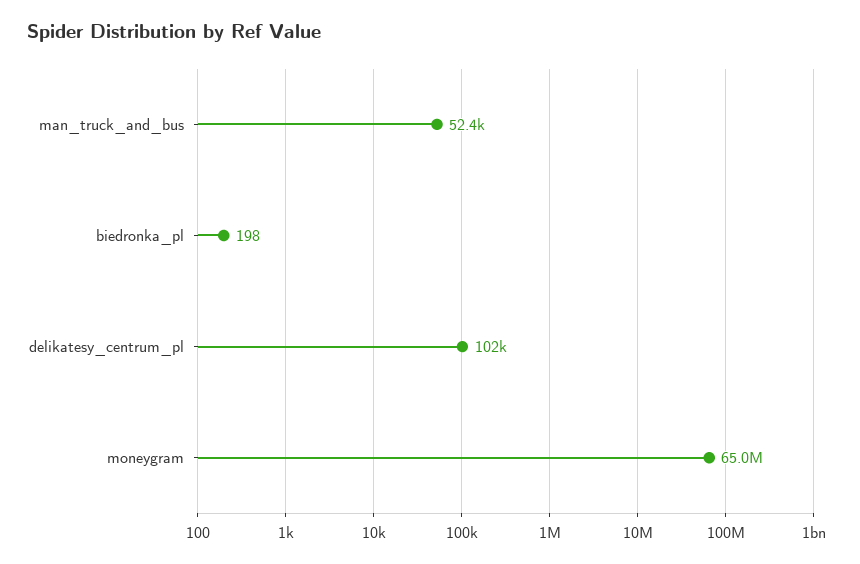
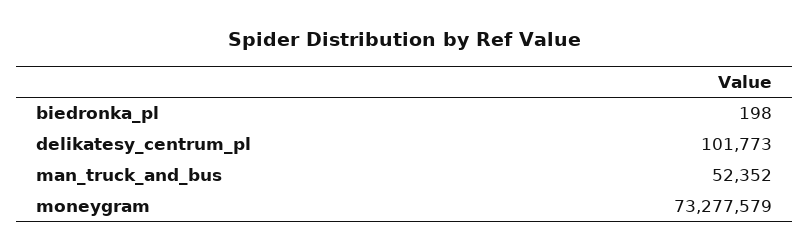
  {
    "man_truck_and_bus": 52352,
    "biedronka_pl": 198,
    "delikatesy_centrum_pl": 101773,
-   "moneygram": 65000000
+   "moneygram": 73277579
  }

